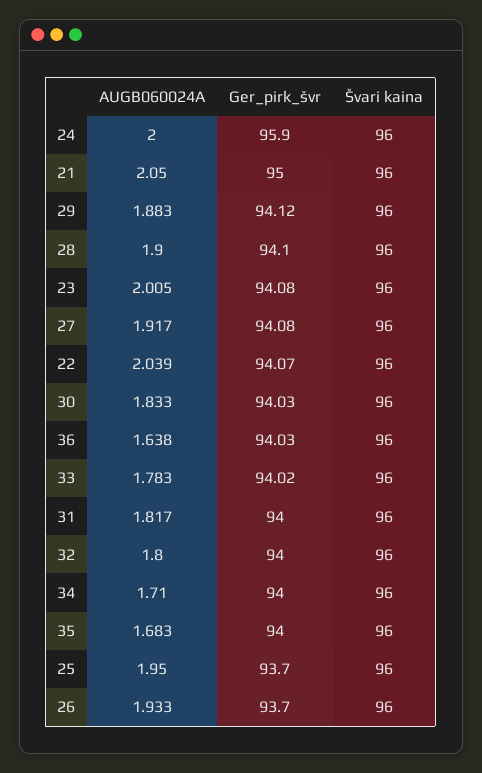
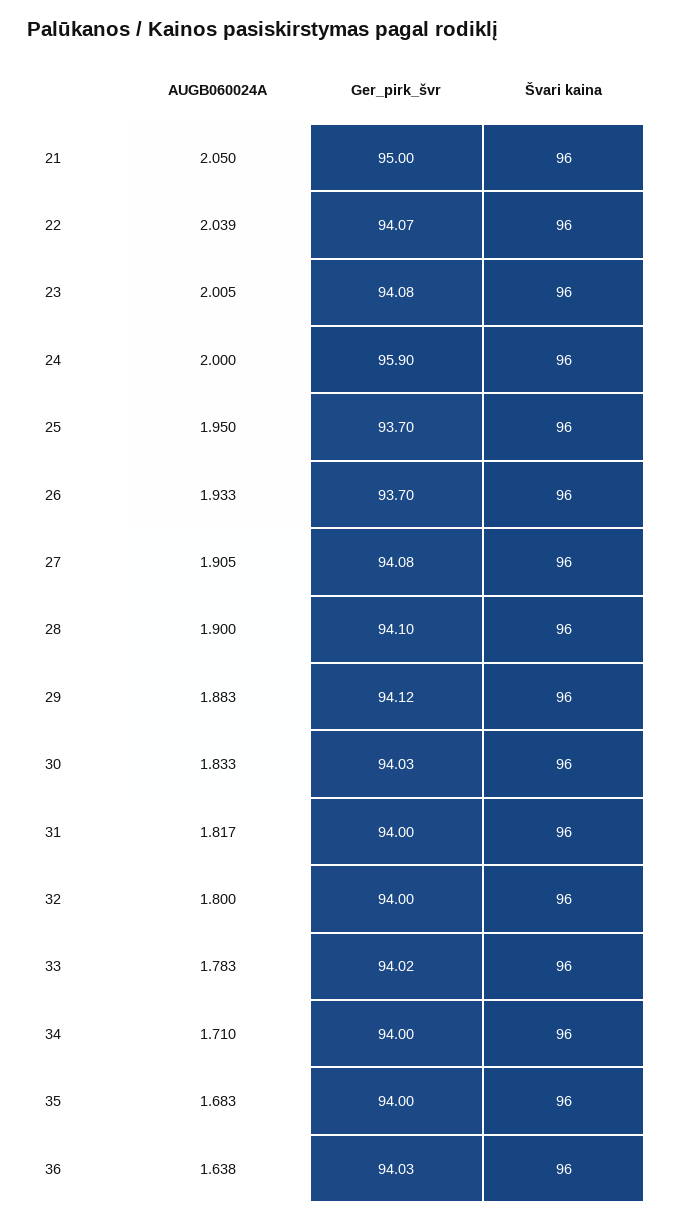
  {
    "AUGB060024A": {
      "24": 2,
      "21": 2.05,
      "29": 1.883,
      "28": 1.9,
      "23": 2.005,
-     "27": 1.917,
+     "27": 1.905,
      "22": 2.039,
      "30": 1.833,
      "36": 1.638,
      "33": 1.783,
      "31": 1.817,
      "32": 1.8,
      "34": 1.71,
      "35": 1.683,
      "25": 1.95,
      "26": 1.933
    },
    "Ger_pirk_švr": {
      "24": 95.9,
      "21": 95,
      "29": 94.12,
      "28": 94.1,
      "23": 94.08,
      "27": 94.08,
      "22": 94.07,
      "30": 94.03,
      "36": 94.03,
      "33": 94.02,
      "31": 94,
      "32": 94,
      "34": 94,
      "35": 94,
      "25": 93.7,
      "26": 93.7
    },
    "Švari kaina": {
      "24": 96,
      "21": 96,
      "29": 96,
      "28": 96,
      "23": 96,
      "27": 96,
      "22": 96,
      "30": 96,
      "36": 96,
      "33": 96,
      "31": 96,
      "32": 96,
      "34": 96,
      "35": 96,
      "25": 96,
      "26": 96
    }
  }

